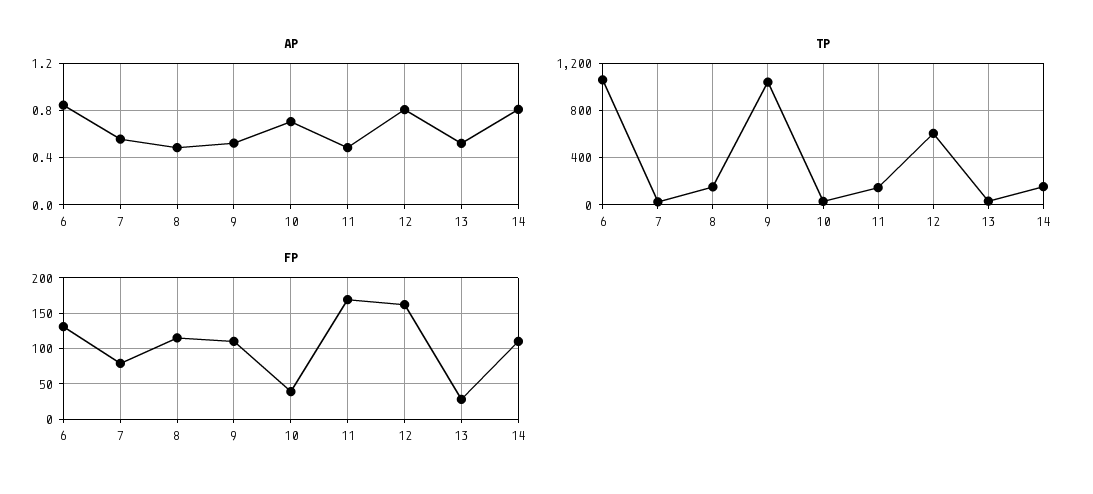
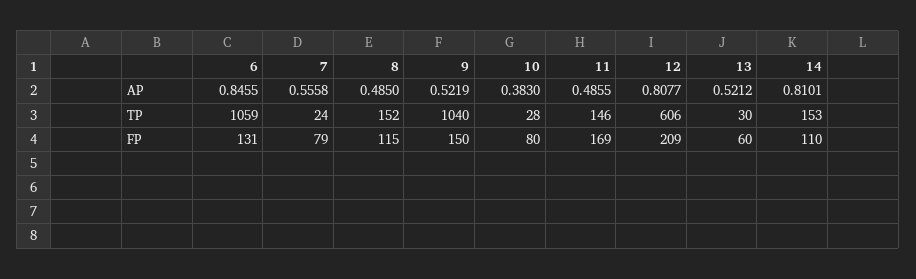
  {
    "AP": {
      "6": 0.8455,
      "7": 0.5558,
      "8": 0.485,
      "9": 0.5219,
-     "10": 0.7,
+     "10": 0.383,
      "11": 0.4855,
      "12": 0.8077,
      "13": 0.5212,
      "14": 0.8101
    },
    "TP": {
      "6": 1059,
      "7": 24,
      "8": 152,
      "9": 1040,
      "10": 28,
      "11": 146,
      "12": 606,
      "13": 30,
      "14": 153
    },
    "FP": {
      "6": 131,
      "7": 79,
      "8": 115,
-     "9": 110,
+     "9": 150,
-     "10": 40,
+     "10": 80,
      "11": 169,
-     "12": 160,
+     "12": 209,
-     "13": 30,
+     "13": 60,
      "14": 110
    }
  }

